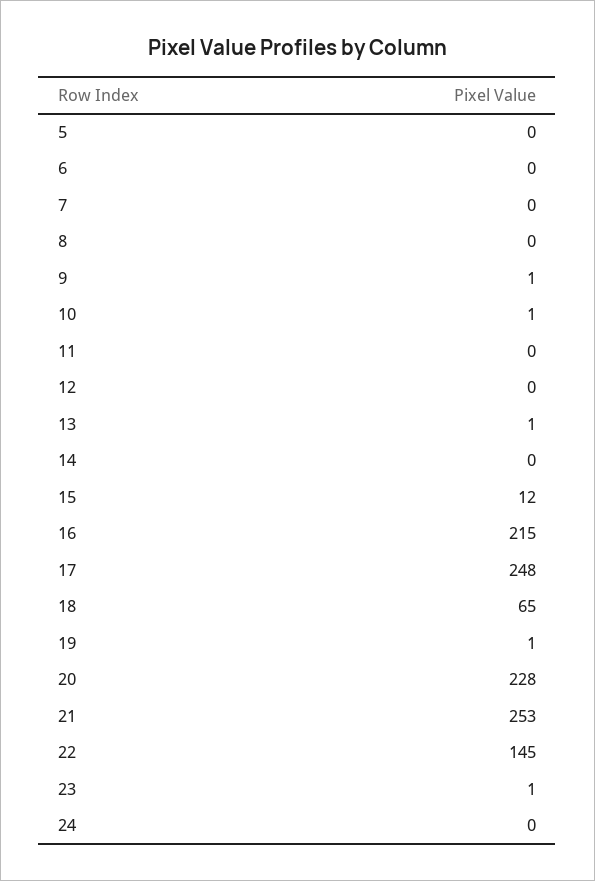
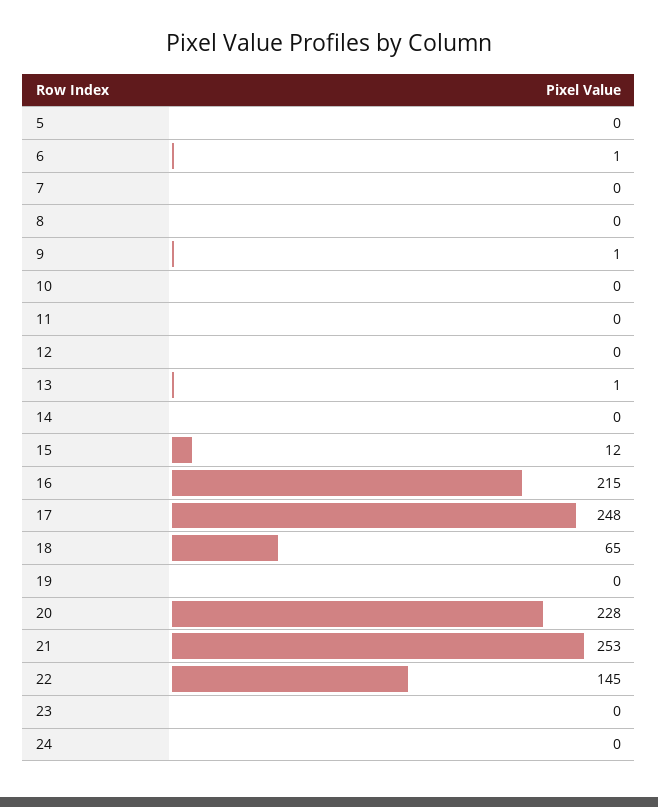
  {
    "5": 0,
-   "6": 0,
+   "6": 1,
    "7": 0,
    "8": 0,
    "9": 1,
-   "10": 1,
+   "10": 0,
    "11": 0,
    "12": 0,
    "13": 1,
    "14": 0,
    "15": 12,
    "16": 215,
    "17": 248,
    "18": 65,
-   "19": 1,
+   "19": 0,
    "20": 228,
    "21": 253,
    "22": 145,
-   "23": 1,
+   "23": 0,
    "24": 0
  }

